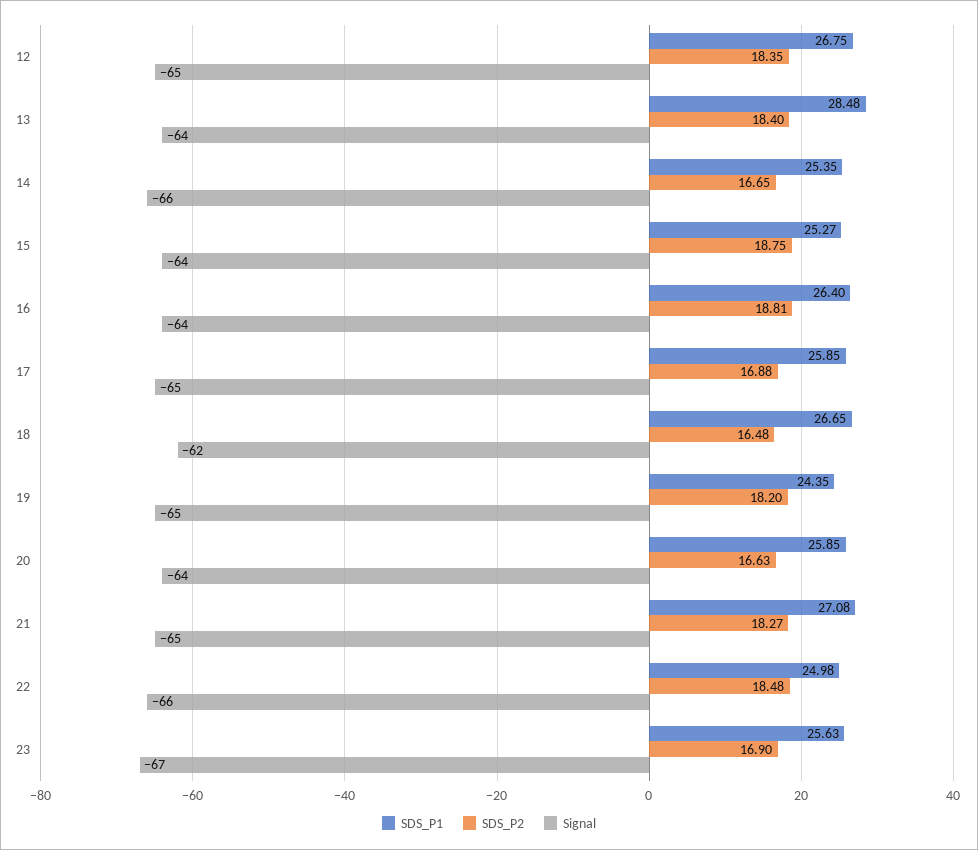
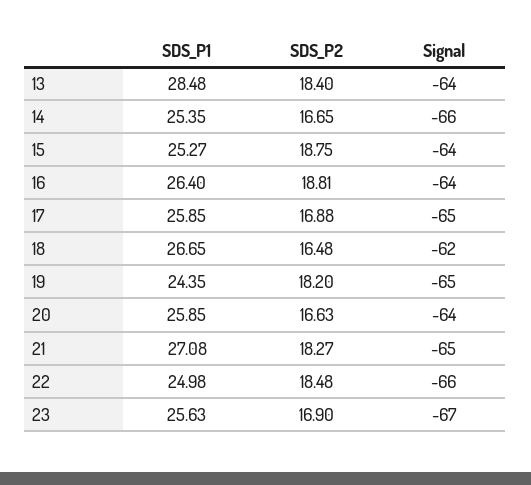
  {
    "SDS_P1": {
-     "12": 26.75,
      "13": 28.48,
      "14": 25.35,
      "15": 25.27,
      "16": 26.4,
      "17": 25.85,
      "18": 26.65,
      "19": 24.35,
      "20": 25.85,
      "21": 27.08,
      "22": 24.98,
      "23": 25.63
    },
    "SDS_P2": {
-     "12": 18.35,
      "13": 18.4,
      "14": 16.65,
      "15": 18.75,
      "16": 18.81,
      "17": 16.88,
      "18": 16.48,
      "19": 18.2,
      "20": 16.63,
      "21": 18.27,
      "22": 18.48,
      "23": 16.9
    },
    "Signal": {
-     "12": -65,
      "13": -64,
      "14": -66,
      "15": -64,
      "16": -64,
      "17": -65,
      "18": -62,
      "19": -65,
      "20": -64,
      "21": -65,
      "22": -66,
      "23": -67
    }
  }

